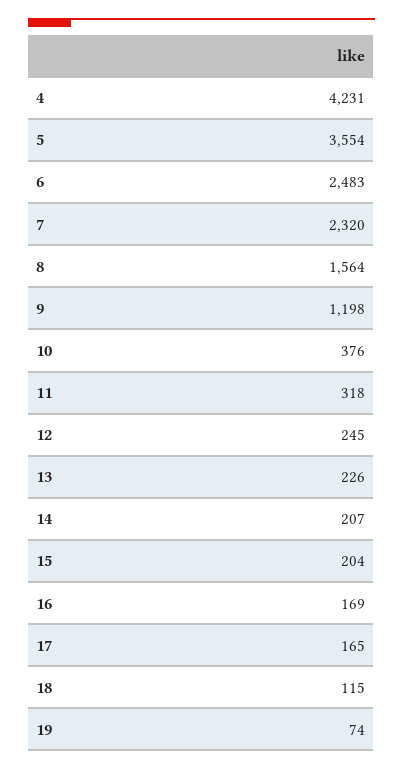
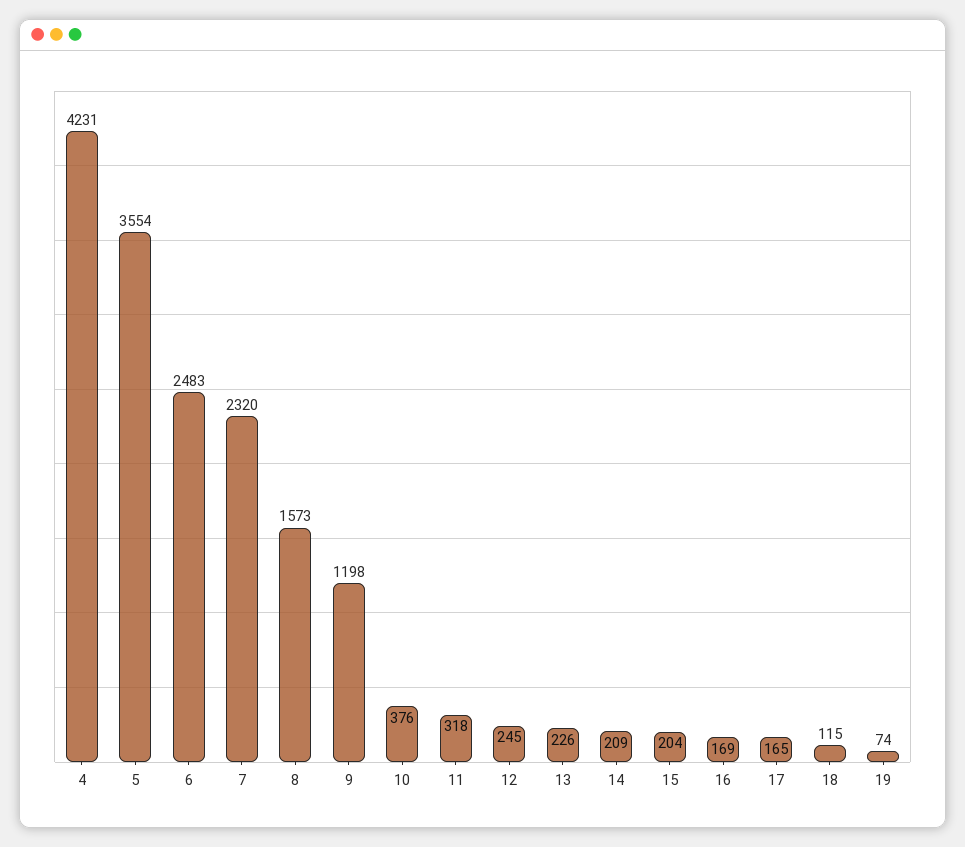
  {
    "4": 4231,
    "5": 3554,
    "6": 2483,
    "7": 2320,
-   "8": 1564,
+   "8": 1573,
    "9": 1198,
    "10": 376,
    "11": 318,
    "12": 245,
    "13": 226,
-   "14": 207,
+   "14": 209,
    "15": 204,
    "16": 169,
    "17": 165,
    "18": 115,
    "19": 74
  }

